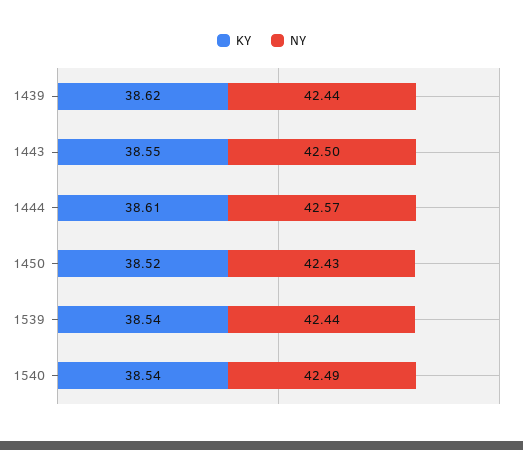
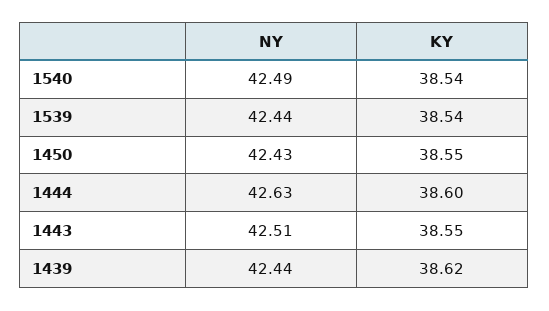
  {
    "KY": {
      "1439": 38.62,
      "1443": 38.55,
-     "1444": 38.61,
+     "1444": 38.6,
-     "1450": 38.52,
+     "1450": 38.55,
      "1539": 38.54,
      "1540": 38.54
    },
    "NY": {
      "1439": 42.44,
-     "1443": 42.5,
+     "1443": 42.51,
-     "1444": 42.57,
+     "1444": 42.63,
      "1450": 42.43,
      "1539": 42.44,
      "1540": 42.49
    }
  }

